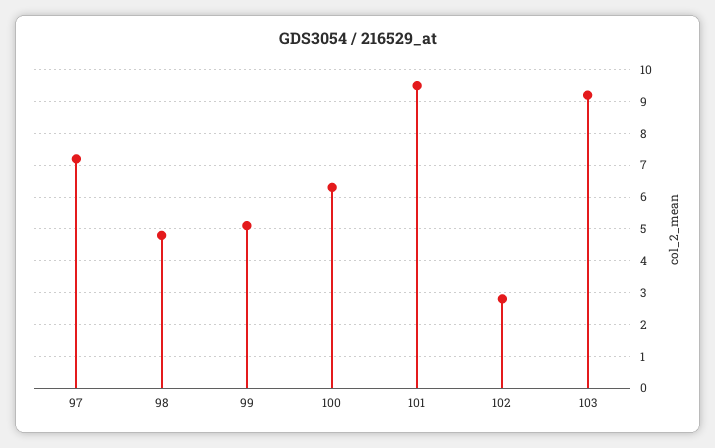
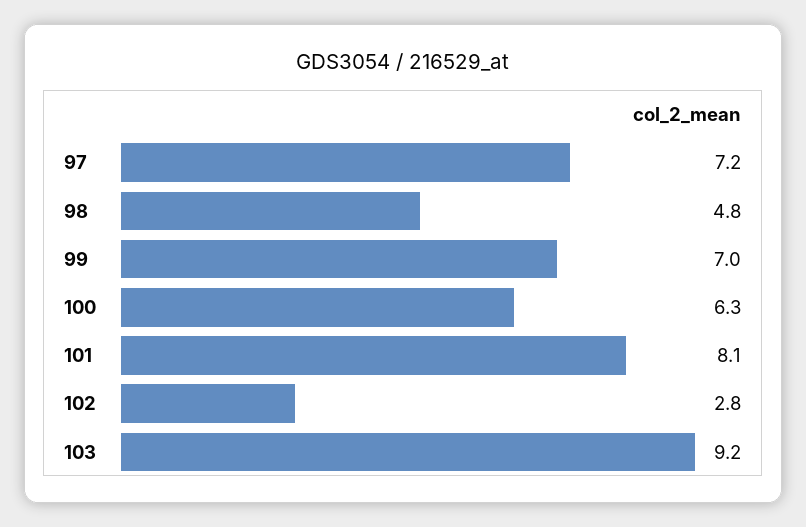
  {
    "97": 7.2,
    "98": 4.8,
-   "99": 5,
+   "99": 7,
    "100": 6.3,
-   "101": 9.5,
+   "101": 8.1,
    "102": 2.8,
    "103": 9.2
  }

